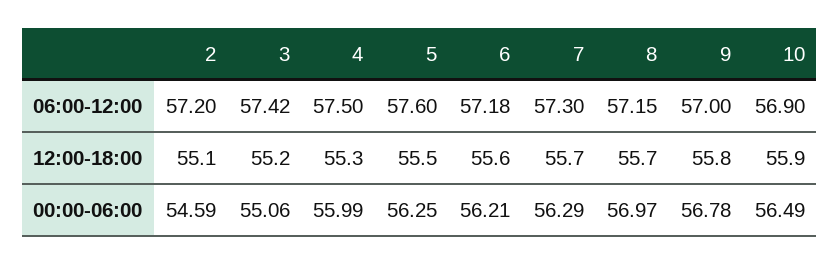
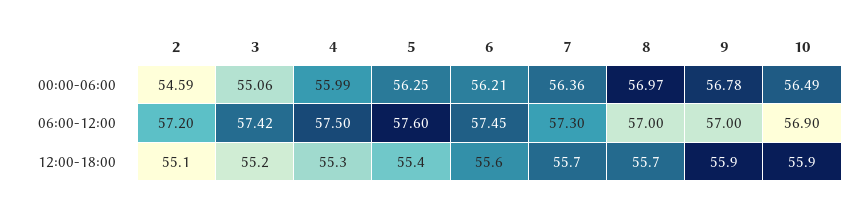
  {
    "2": {
      "06:00-12:00": 57.2,
      "12:00-18:00": 55.1,
      "00:00-06:00": 54.59
    },
    "3": {
      "06:00-12:00": 57.42,
      "12:00-18:00": 55.2,
      "00:00-06:00": 55.06
    },
    "4": {
      "06:00-12:00": 57.5,
      "12:00-18:00": 55.3,
      "00:00-06:00": 55.99
    },
    "5": {
      "06:00-12:00": 57.6,
-     "12:00-18:00": 55.5,
+     "12:00-18:00": 55.4,
      "00:00-06:00": 56.25
    },
    "6": {
-     "06:00-12:00": 57.18,
+     "06:00-12:00": 57.45,
      "12:00-18:00": 55.6,
      "00:00-06:00": 56.21
    },
    "7": {
      "06:00-12:00": 57.3,
      "12:00-18:00": 55.7,
-     "00:00-06:00": 56.29
+     "00:00-06:00": 56.36
    },
    "8": {
-     "06:00-12:00": 57.15,
+     "06:00-12:00": 57,
      "12:00-18:00": 55.7,
      "00:00-06:00": 56.97
    },
    "9": {
      "06:00-12:00": 57,
-     "12:00-18:00": 55.8,
+     "12:00-18:00": 55.9,
      "00:00-06:00": 56.78
    },
    "10": {
      "06:00-12:00": 56.9,
      "12:00-18:00": 55.9,
      "00:00-06:00": 56.49
    }
  }

